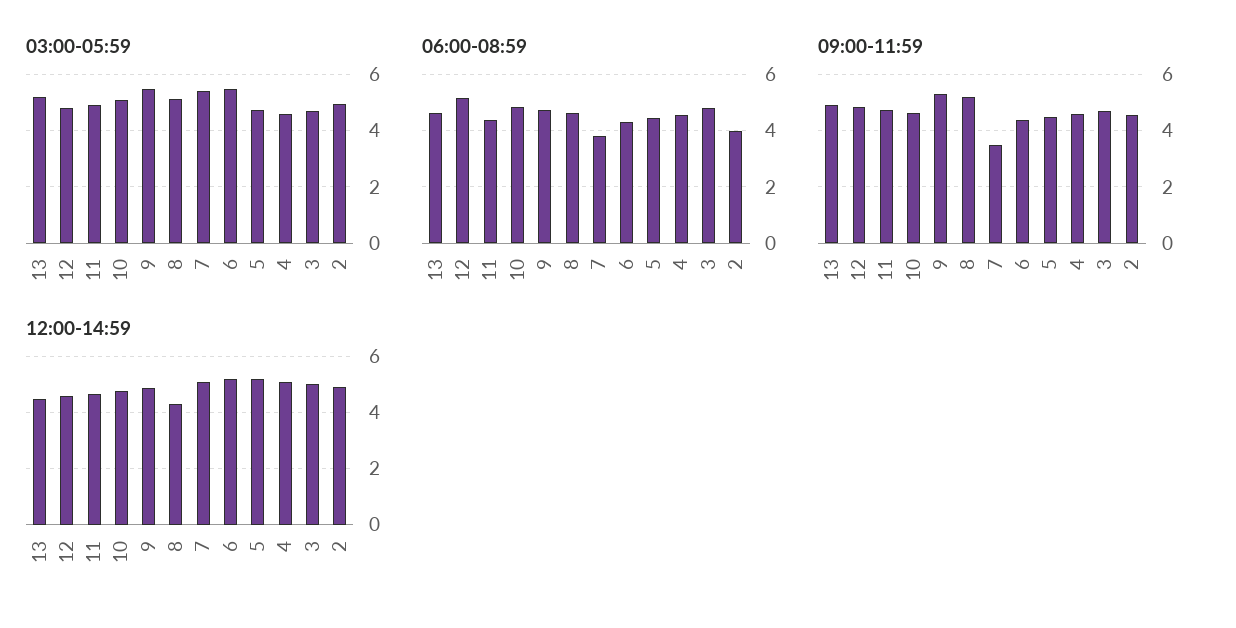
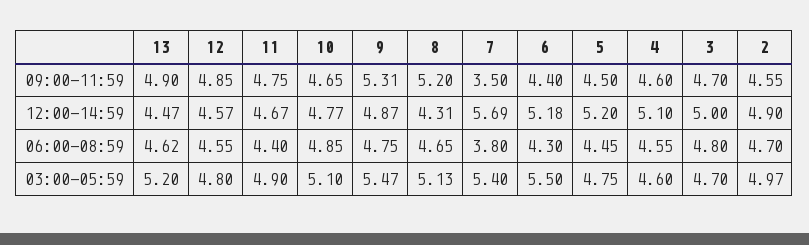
  {
    "03:00-05:59": {
      "13": 5.2,
      "12": 4.8,
      "11": 4.9,
      "10": 5.1,
      "9": 5.47,
      "8": 5.13,
      "7": 5.4,
      "6": 5.5,
      "5": 4.75,
      "4": 4.6,
      "3": 4.7,
      "2": 4.97
    },
    "06:00-08:59": {
      "13": 4.62,
-     "12": 5.25,
+     "12": 4.55,
      "11": 4.4,
      "10": 4.85,
      "9": 4.75,
      "8": 4.65,
      "7": 3.8,
      "6": 4.3,
      "5": 4.45,
      "4": 4.55,
      "3": 4.8,
-     "2": 4
+     "2": 4.7
    },
    "09:00-11:59": {
      "13": 4.9,
      "12": 4.85,
      "11": 4.75,
      "10": 4.65,
      "9": 5.31,
      "8": 5.2,
      "7": 3.5,
      "6": 4.4,
      "5": 4.5,
      "4": 4.6,
      "3": 4.7,
      "2": 4.55
    },
    "12:00-14:59": {
      "13": 4.47,
      "12": 4.57,
      "11": 4.67,
      "10": 4.77,
      "9": 4.87,
      "8": 4.31,
-     "7": 5,
+     "7": 5.69,
      "6": 5.18,
      "5": 5.2,
      "4": 5.1,
      "3": 5,
      "2": 4.9
    }
  }

